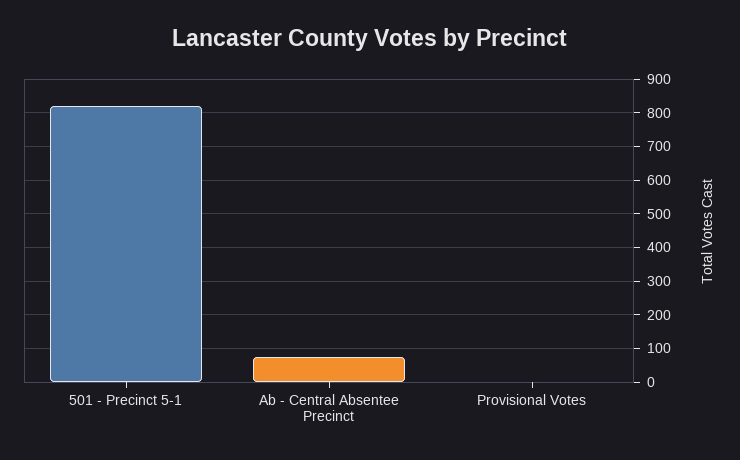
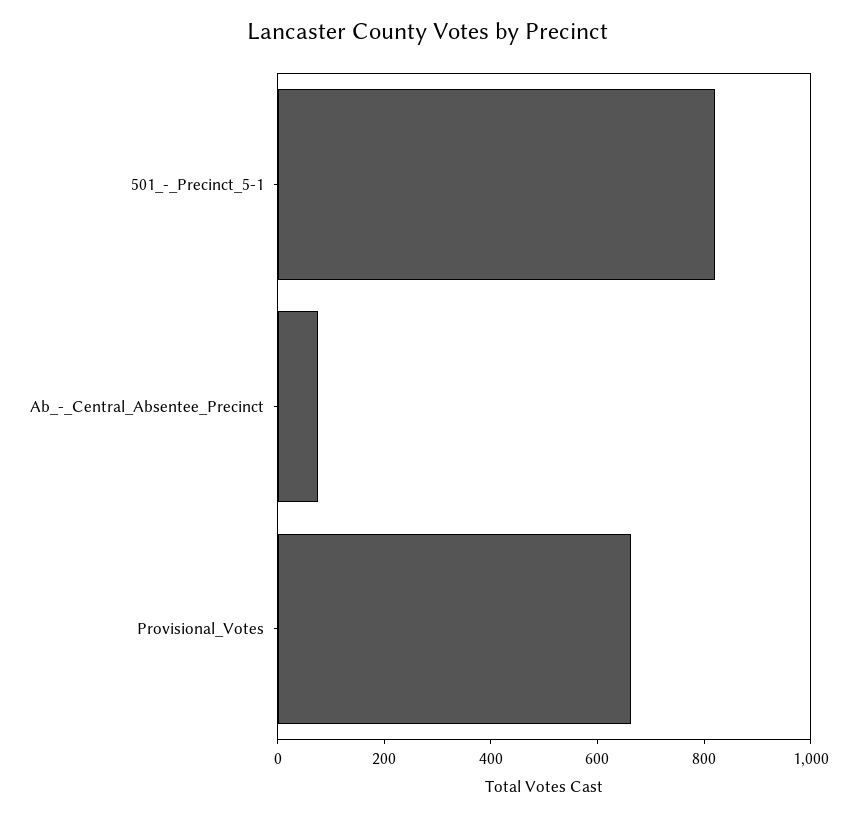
  {
    "501 - Precinct 5-1": 820,
    "Ab - Central Absentee Precinct": 80,
-   "Provisional Votes": 0
+   "Provisional Votes": 650
  }

